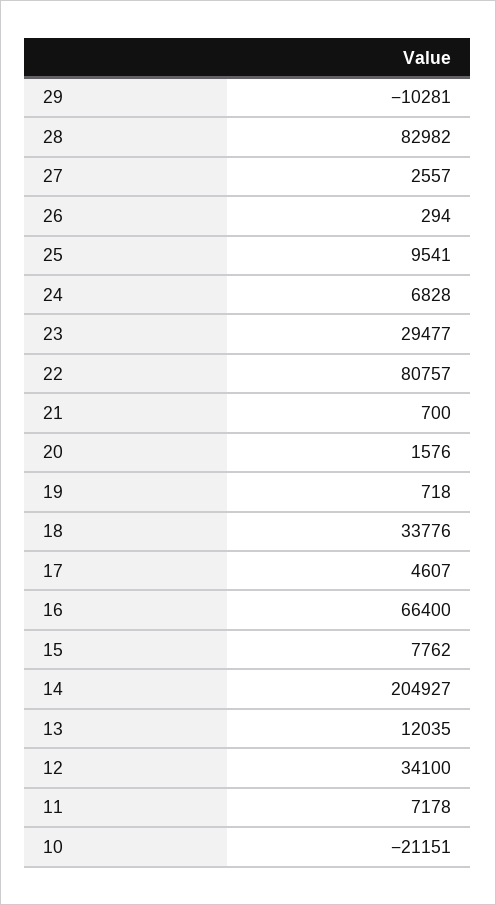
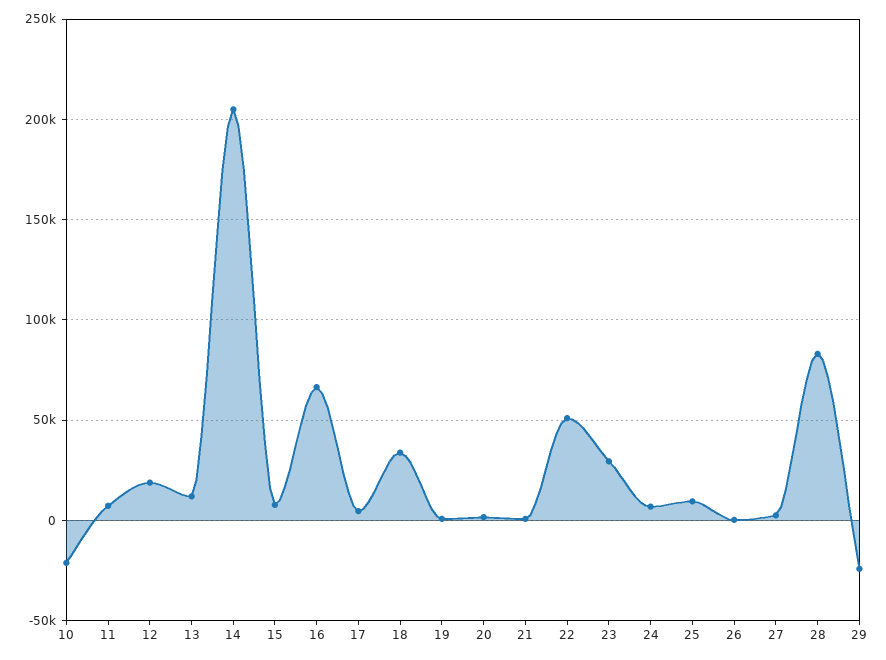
  {
-   "29": -10281,
+   "29": -25000,
    "28": 82982,
    "27": 2557,
    "26": 294,
    "25": 9541,
    "24": 6828,
    "23": 29477,
-   "22": 80757,
+   "22": 50000,
    "21": 700,
    "20": 1576,
    "19": 718,
    "18": 33776,
    "17": 4607,
    "16": 66400,
    "15": 7762,
    "14": 204927,
    "13": 12035,
-   "12": 34100,
+   "12": 20000,
    "11": 7178,
    "10": -21151
  }

